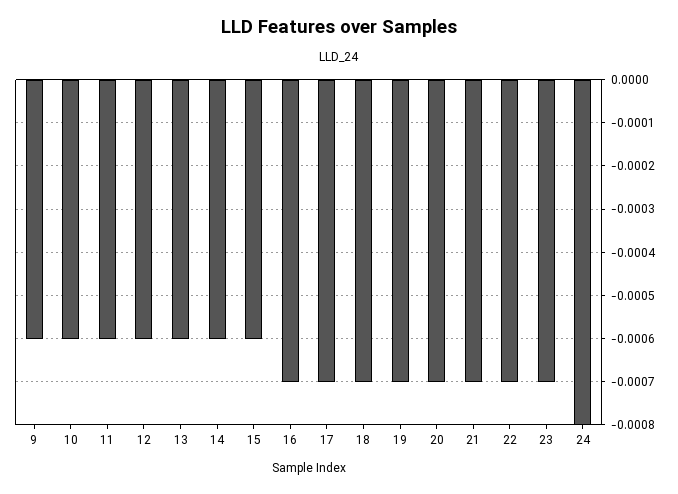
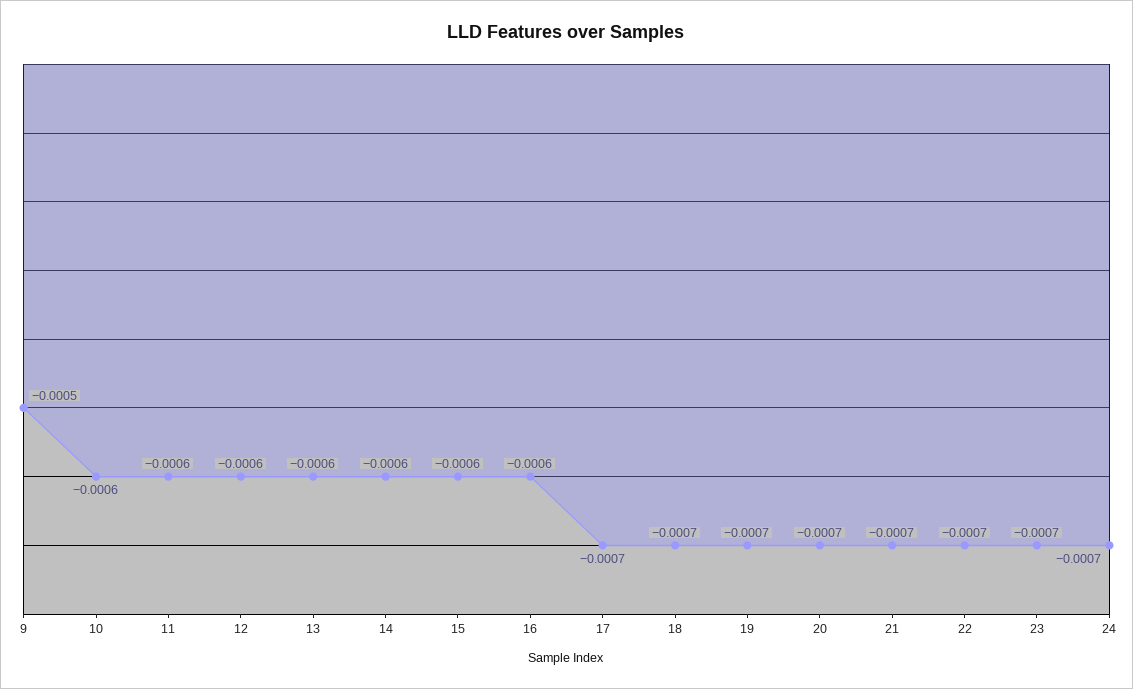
  {
-   "9": -0.0006,
+   "9": -0.0005,
    "10": -0.0006,
    "11": -0.0006,
    "12": -0.0006,
    "13": -0.0006,
    "14": -0.0006,
    "15": -0.0006,
-   "16": -0.0007,
+   "16": -0.0006,
    "17": -0.0007,
    "18": -0.0007,
    "19": -0.0007,
    "20": -0.0007,
    "21": -0.0007,
    "22": -0.0007,
    "23": -0.0007,
-   "24": -0.0008
+   "24": -0.0007
  }

